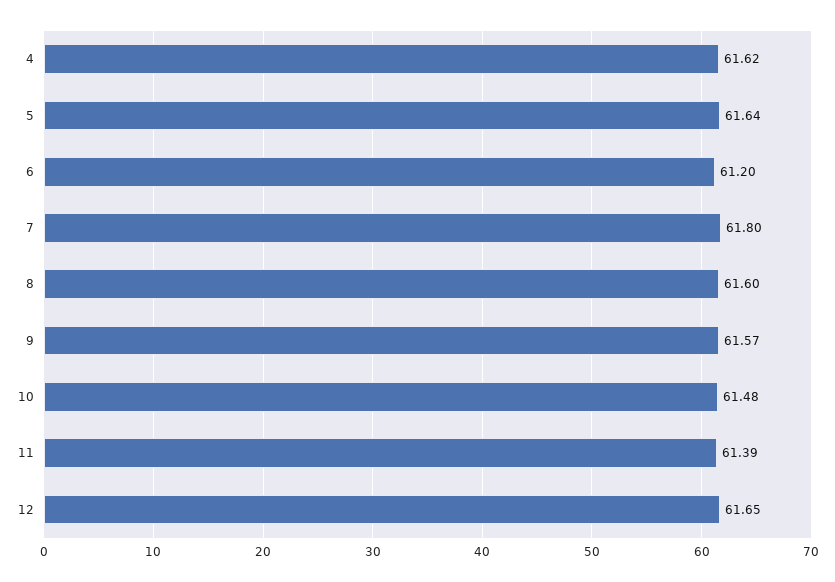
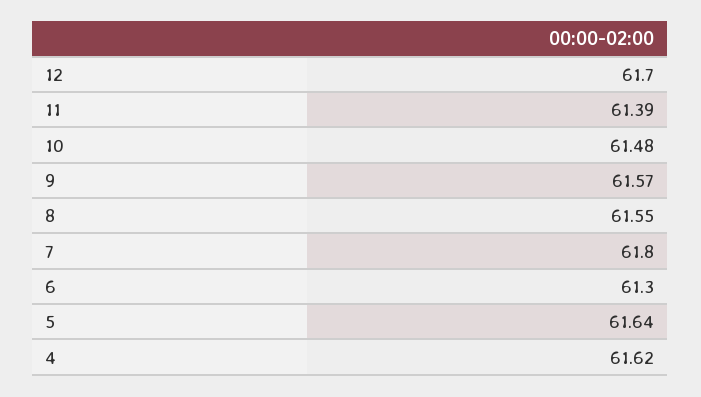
  {
    "4": 61.62,
    "5": 61.64,
-   "6": 61.2,
+   "6": 61.3,
    "7": 61.8,
-   "8": 61.6,
+   "8": 61.55,
    "9": 61.57,
    "10": 61.48,
    "11": 61.39,
-   "12": 61.65
+   "12": 61.7
  }

